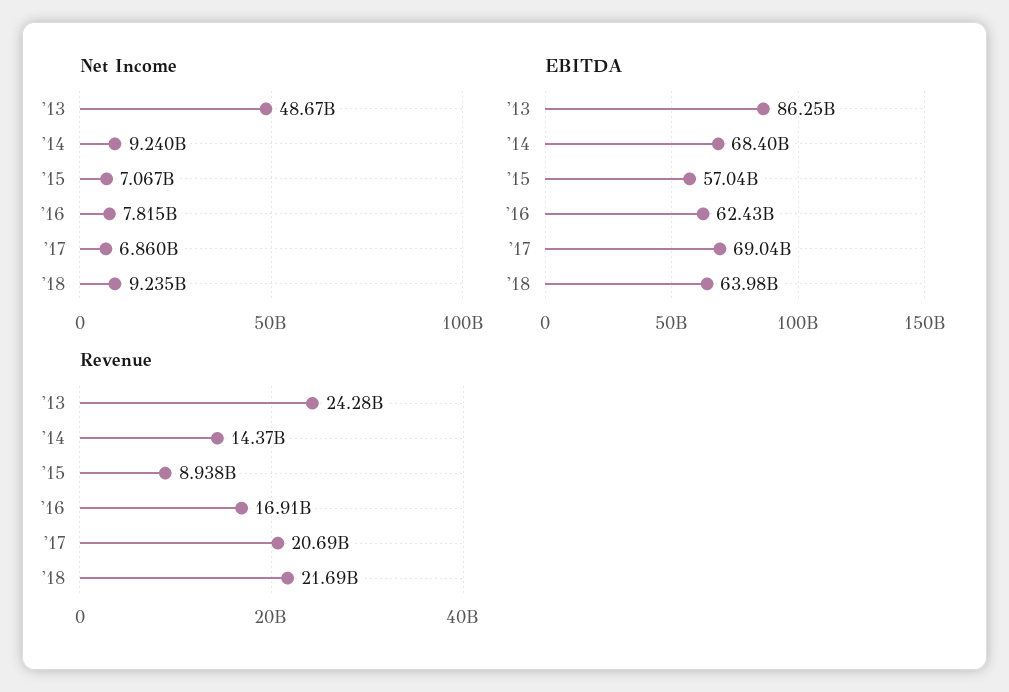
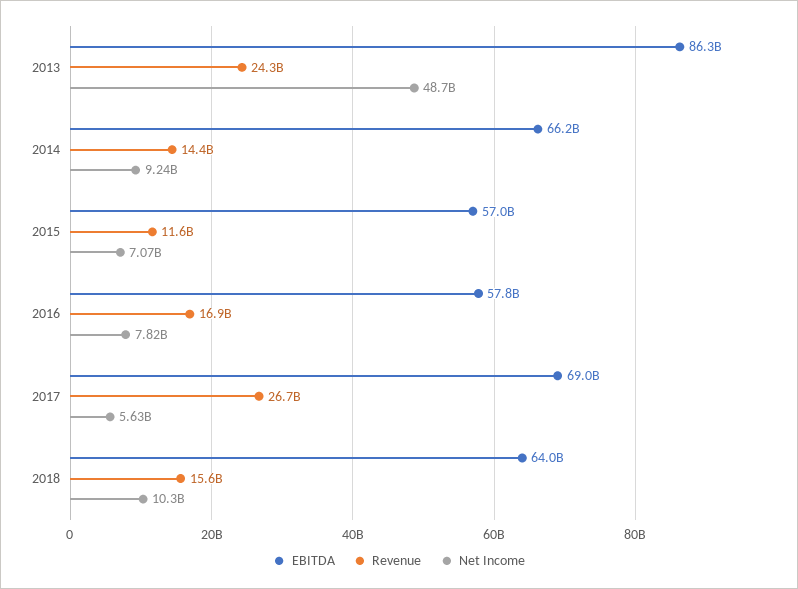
  {
    "Net Income": {
      "'13": 48670000000,
      "'14": 9240000000,
      "'15": 7067000000,
      "'16": 7815000000,
-     "'17": 6860000000,
+     "'17": 5630000000,
-     "'18": 9235000000
+     "'18": 10300000000
    },
    "EBITDA": {
      "'13": 86250000000,
-     "'14": 68400000000,
+     "'14": 66200000000,
      "'15": 57040000000,
-     "'16": 62430000000,
+     "'16": 57800000000,
      "'17": 69040000000,
      "'18": 63980000000
    },
    "Revenue": {
      "'13": 24280000000,
      "'14": 14370000000,
-     "'15": 8938000000,
+     "'15": 11600000000,
      "'16": 16910000000,
-     "'17": 20690000000,
+     "'17": 26700000000,
-     "'18": 21690000000
+     "'18": 15600000000
    }
  }

